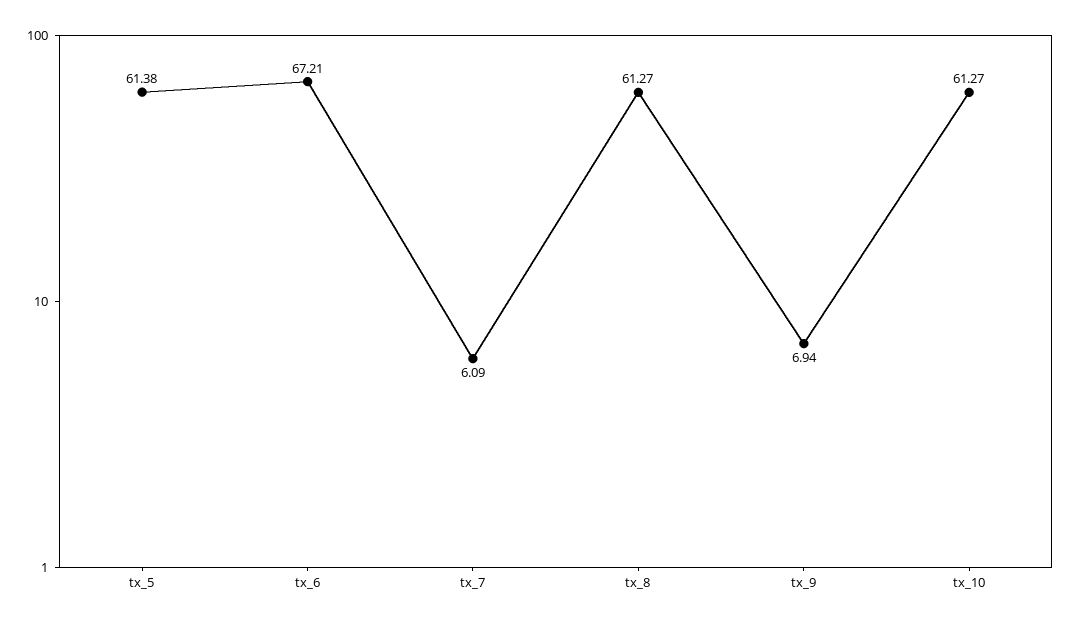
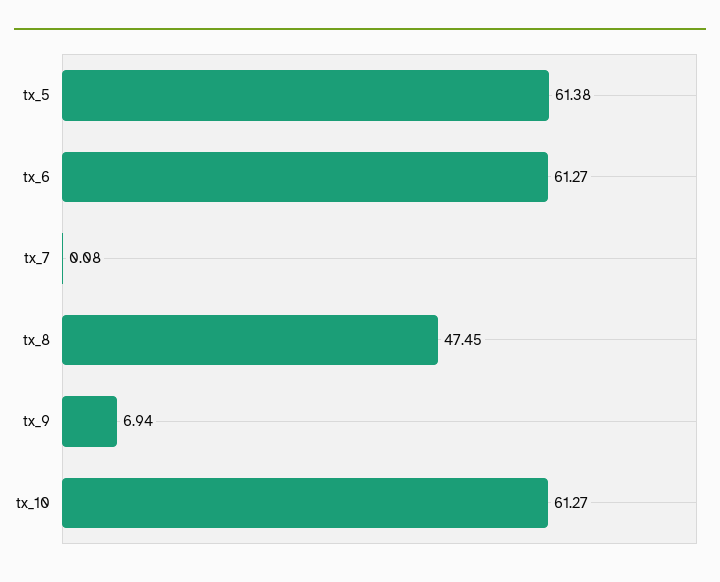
  {
    "tx_5": 61.38,
-   "tx_6": 67.21,
+   "tx_6": 61.27,
-   "tx_7": 6.09,
+   "tx_7": 0.08,
-   "tx_8": 61.27,
+   "tx_8": 47.45,
    "tx_9": 6.94,
    "tx_10": 61.27
  }

